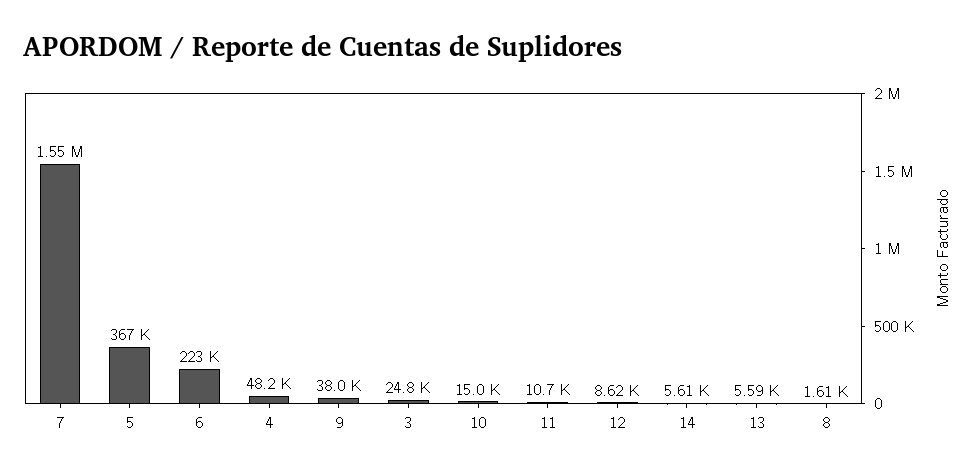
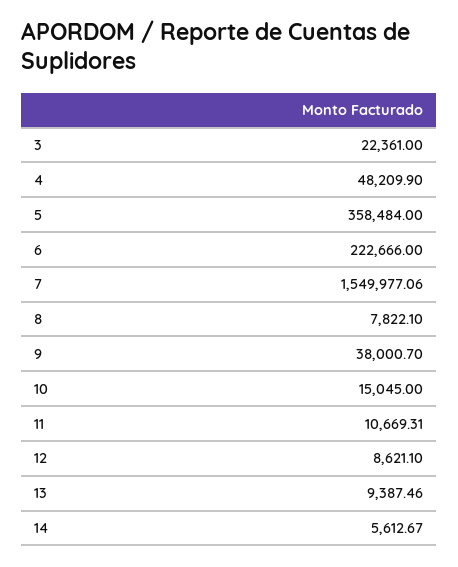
  {
    "7": 1549977.06,
-   "5": 367000,
+   "5": 358484,
    "6": 222666,
    "4": 48209.9,
    "9": 38000.7,
-   "3": 24800,
+   "3": 22361,
    "10": 15045,
    "11": 10669.31,
    "12": 8621.1,
    "14": 5612.67,
-   "13": 5590,
+   "13": 9387.46,
-   "8": 1610
+   "8": 7822.1
  }

